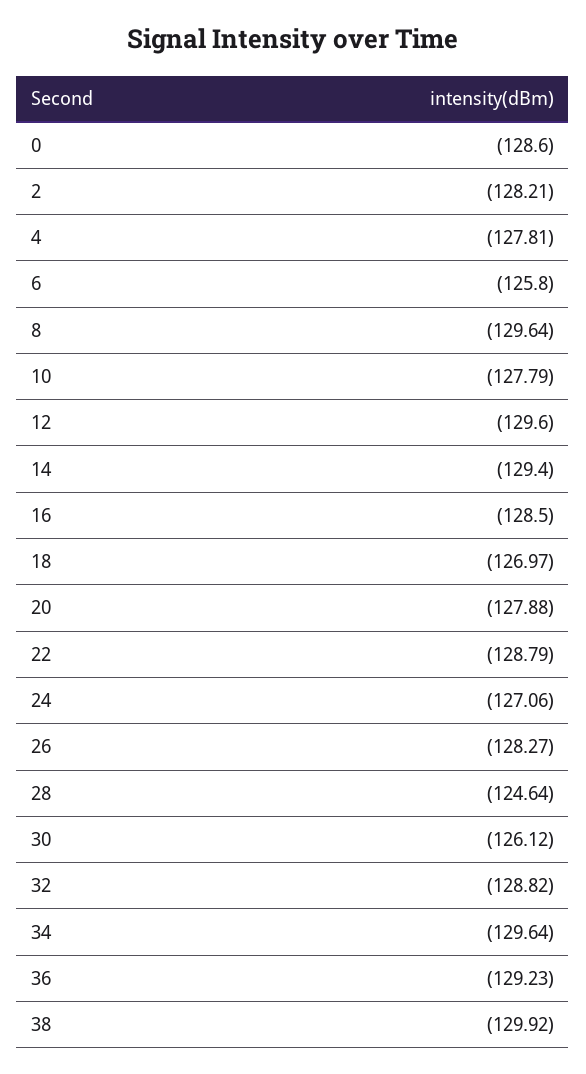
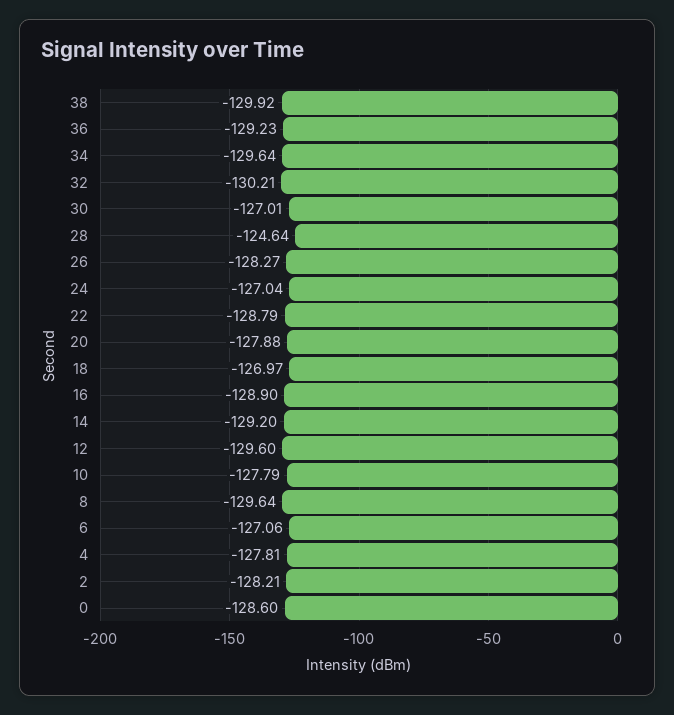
  {
    "0": -128.6,
    "2": -128.21,
    "4": -127.81,
-   "6": -125.8,
+   "6": -127.06,
    "8": -129.64,
    "10": -127.79,
    "12": -129.6,
-   "14": -129.4,
+   "14": -129.2,
-   "16": -128.5,
+   "16": -128.9,
    "18": -126.97,
    "20": -127.88,
    "22": -128.79,
-   "24": -127.06,
+   "24": -127.04,
    "26": -128.27,
    "28": -124.64,
-   "30": -126.12,
+   "30": -127.01,
-   "32": -128.82,
+   "32": -130.21,
    "34": -129.64,
    "36": -129.23,
    "38": -129.92
  }

